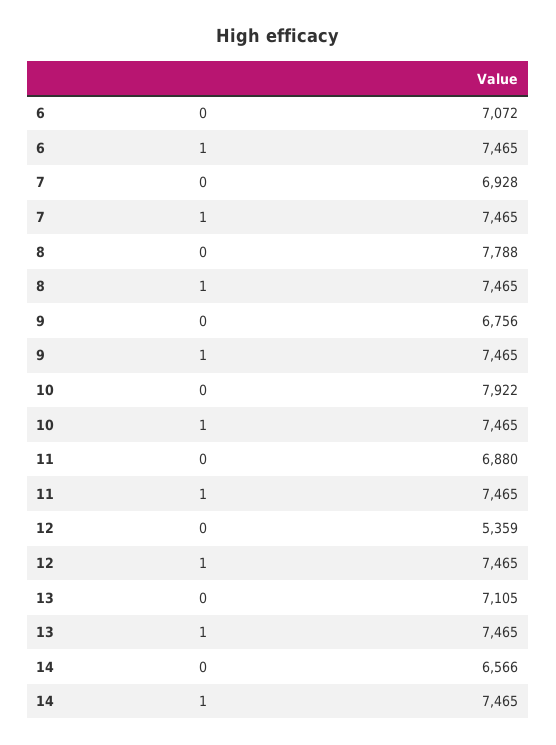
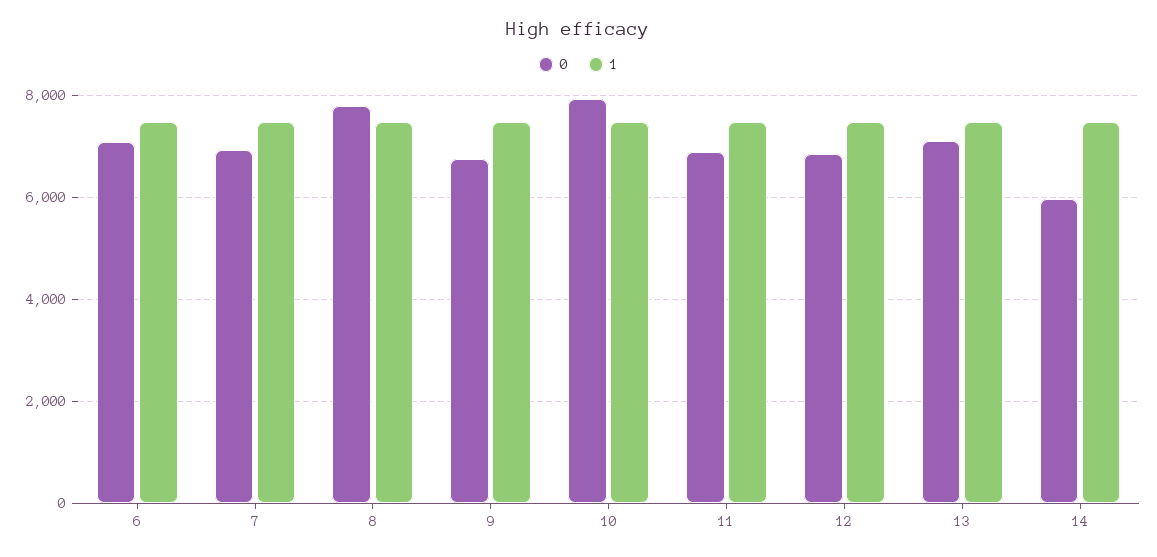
  {
    "0": {
      "6": 7072,
      "7": 6928,
      "8": 7788,
      "9": 6756,
      "10": 7922,
      "11": 6880,
-     "12": 5359,
+     "12": 6800,
      "13": 7105,
-     "14": 6566
+     "14": 6000
    },
    "1": {
      "6": 7465,
      "7": 7465,
      "8": 7465,
      "9": 7465,
      "10": 7465,
      "11": 7465,
      "12": 7465,
      "13": 7465,
      "14": 7465
    }
  }

